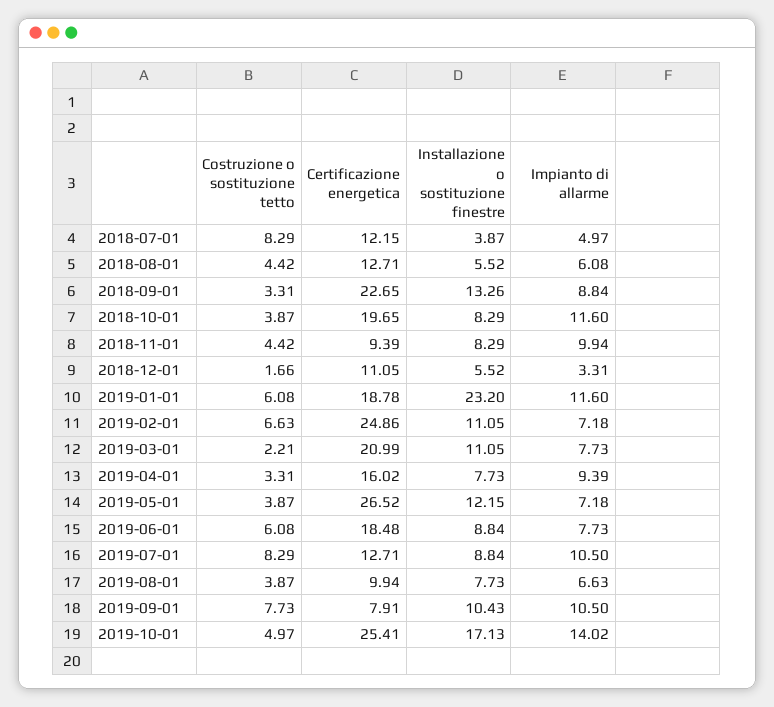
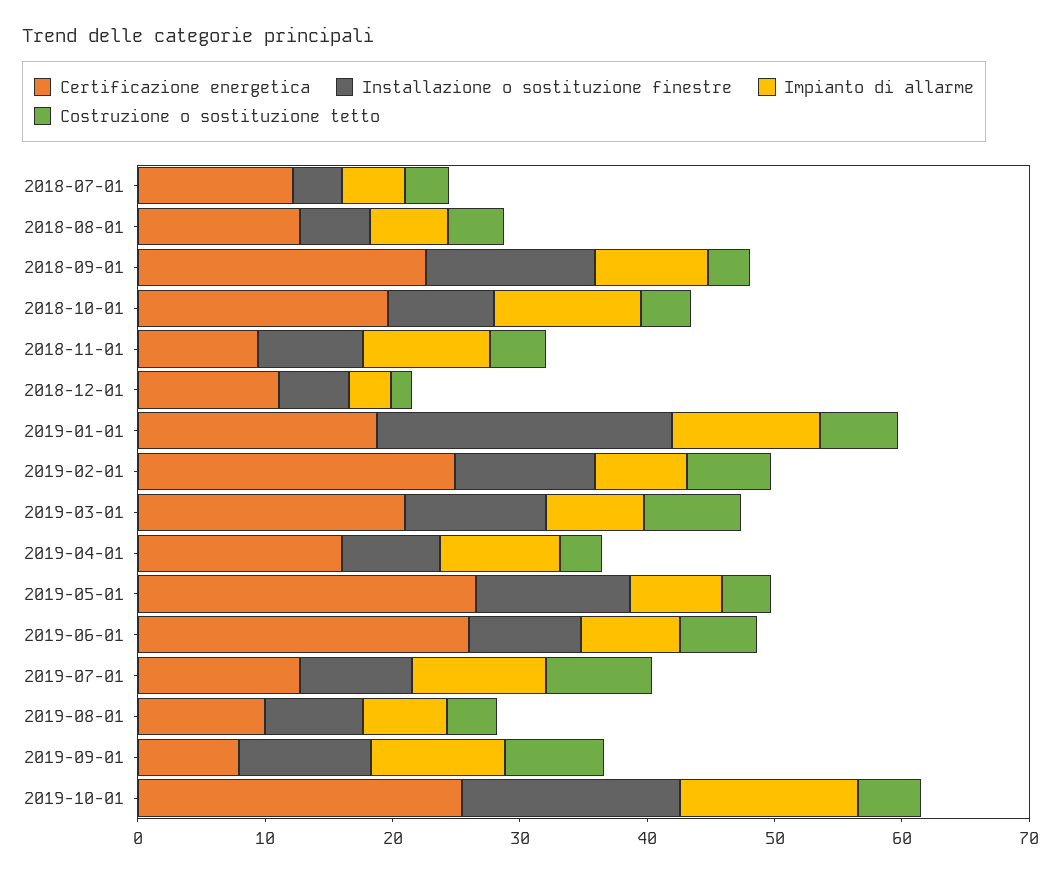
  {
    "Costruzione o sostituzione tetto": {
-     "2018-07-01": 8.29,
+     "2018-07-01": 4,
      "2018-08-01": 4.42,
      "2018-09-01": 3.31,
      "2018-10-01": 3.87,
      "2018-11-01": 4.42,
      "2018-12-01": 1.66,
      "2019-01-01": 6.08,
      "2019-02-01": 6.63,
-     "2019-03-01": 2.21,
+     "2019-03-01": 8,
      "2019-04-01": 3.31,
      "2019-05-01": 3.87,
      "2019-06-01": 6.08,
      "2019-07-01": 8.29,
      "2019-08-01": 3.87,
      "2019-09-01": 7.73,
      "2019-10-01": 4.97
    },
    "Certificazione energetica": {
      "2018-07-01": 12.15,
      "2018-08-01": 12.71,
      "2018-09-01": 22.65,
      "2018-10-01": 19.65,
      "2018-11-01": 9.39,
      "2018-12-01": 11.05,
      "2019-01-01": 18.78,
      "2019-02-01": 24.86,
      "2019-03-01": 20.99,
      "2019-04-01": 16.02,
      "2019-05-01": 26.52,
-     "2019-06-01": 18.48,
+     "2019-06-01": 26,
      "2019-07-01": 12.71,
      "2019-08-01": 9.94,
      "2019-09-01": 7.91,
      "2019-10-01": 25.41
    },
    "Installazione o sostituzione finestre": {
      "2018-07-01": 3.87,
      "2018-08-01": 5.52,
      "2018-09-01": 13.26,
      "2018-10-01": 8.29,
      "2018-11-01": 8.29,
      "2018-12-01": 5.52,
      "2019-01-01": 23.2,
      "2019-02-01": 11.05,
      "2019-03-01": 11.05,
      "2019-04-01": 7.73,
      "2019-05-01": 12.15,
      "2019-06-01": 8.84,
      "2019-07-01": 8.84,
      "2019-08-01": 7.73,
      "2019-09-01": 10.43,
      "2019-10-01": 17.13
    },
    "Impianto di allarme": {
      "2018-07-01": 4.97,
      "2018-08-01": 6.08,
      "2018-09-01": 8.84,
      "2018-10-01": 11.6,
      "2018-11-01": 9.94,
      "2018-12-01": 3.31,
      "2019-01-01": 11.6,
      "2019-02-01": 7.18,
      "2019-03-01": 7.73,
      "2019-04-01": 9.39,
      "2019-05-01": 7.18,
      "2019-06-01": 7.73,
      "2019-07-01": 10.5,
      "2019-08-01": 6.63,
      "2019-09-01": 10.5,
      "2019-10-01": 14.02
    }
  }

